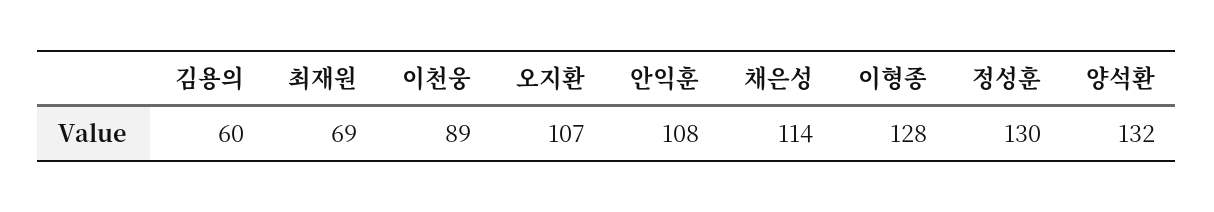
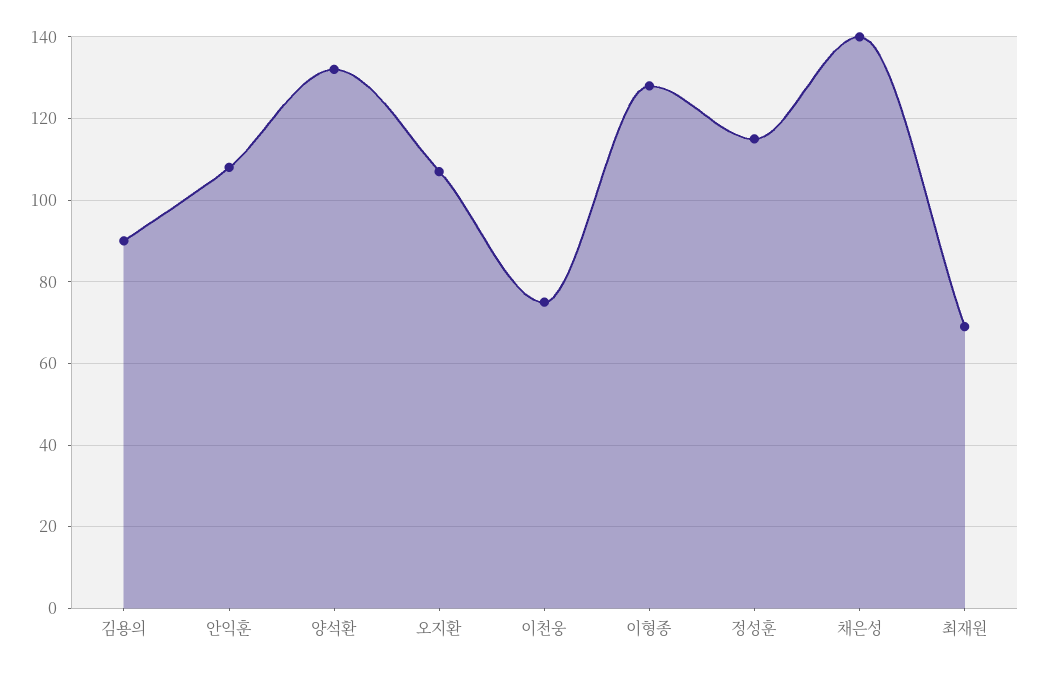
  {
-   "김용의": 60,
+   "김용의": 90,
    "최재원": 69,
-   "이천웅": 89,
+   "이천웅": 75,
    "오지환": 107,
    "안익훈": 108,
-   "채은성": 114,
+   "채은성": 140,
    "이형종": 128,
-   "정성훈": 130,
+   "정성훈": 115,
    "양석환": 132
  }

